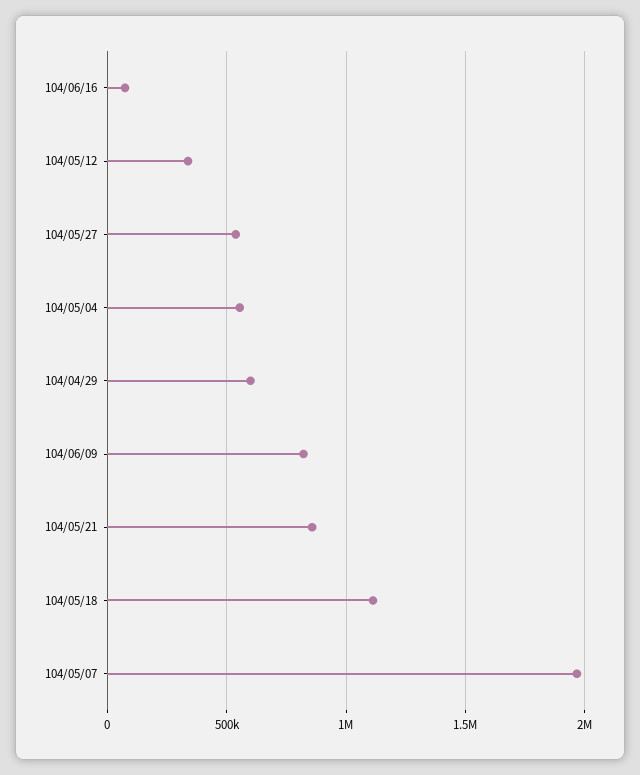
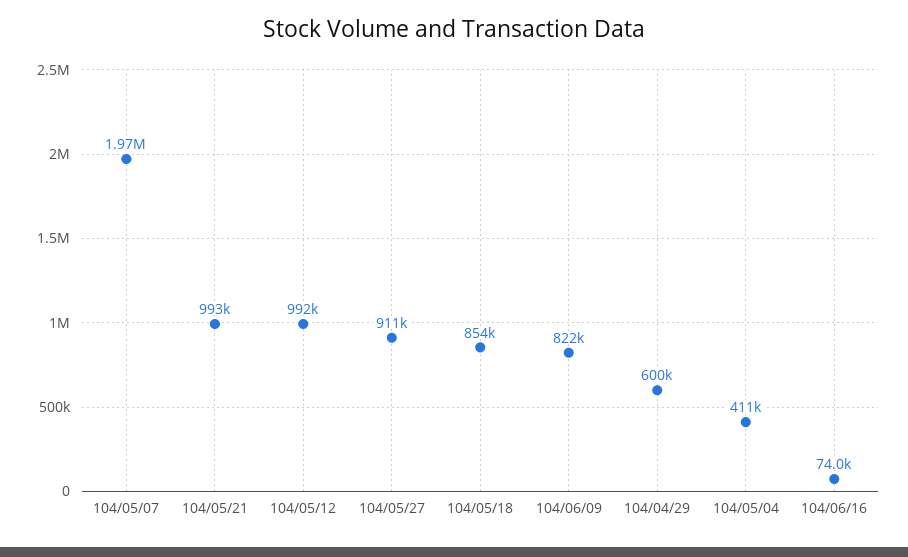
  {
    "104/06/16": 74000,
-   "104/05/12": 350000,
+   "104/05/12": 992000,
-   "104/05/27": 550000,
+   "104/05/27": 911000,
-   "104/05/04": 550000,
+   "104/05/04": 411000,
    "104/04/29": 600000,
    "104/06/09": 822000,
-   "104/05/21": 850000,
+   "104/05/21": 993000,
-   "104/05/18": 1100000,
+   "104/05/18": 854000,
    "104/05/07": 1970000
  }

